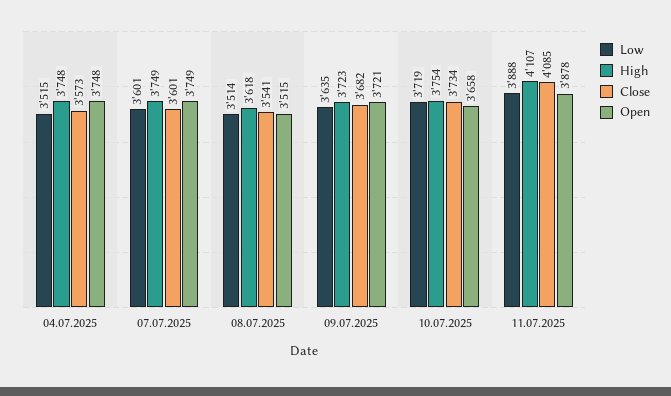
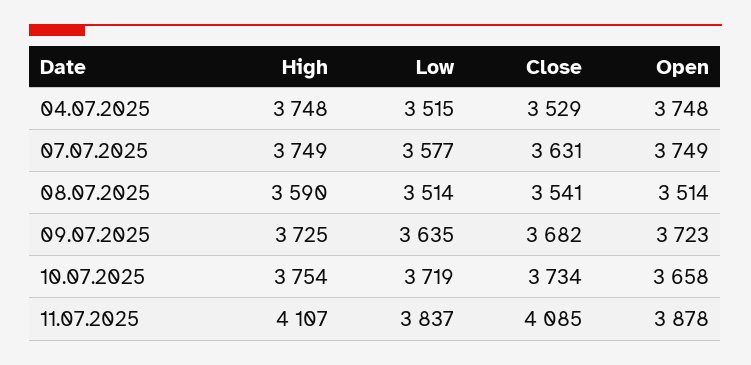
  {
    "Low": {
      "04.07.2025": 3515,
-     "07.07.2025": 3601,
+     "07.07.2025": 3577,
      "08.07.2025": 3514,
      "09.07.2025": 3635,
      "10.07.2025": 3719,
-     "11.07.2025": 3888
+     "11.07.2025": 3837
    },
    "High": {
      "04.07.2025": 3748,
      "07.07.2025": 3749,
-     "08.07.2025": 3618,
+     "08.07.2025": 3590,
-     "09.07.2025": 3723,
+     "09.07.2025": 3725,
      "10.07.2025": 3754,
      "11.07.2025": 4107
    },
    "Close": {
-     "04.07.2025": 3573,
+     "04.07.2025": 3529,
-     "07.07.2025": 3601,
+     "07.07.2025": 3631,
      "08.07.2025": 3541,
      "09.07.2025": 3682,
      "10.07.2025": 3734,
      "11.07.2025": 4085
    },
    "Open": {
      "04.07.2025": 3748,
      "07.07.2025": 3749,
-     "08.07.2025": 3515,
+     "08.07.2025": 3514,
-     "09.07.2025": 3721,
+     "09.07.2025": 3723,
      "10.07.2025": 3658,
      "11.07.2025": 3878
    }
  }

